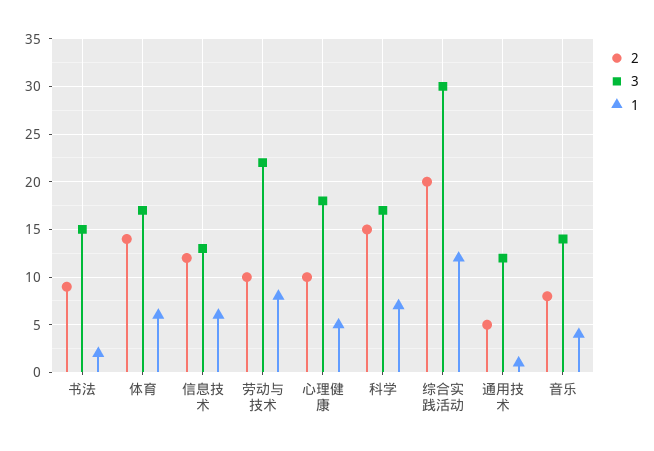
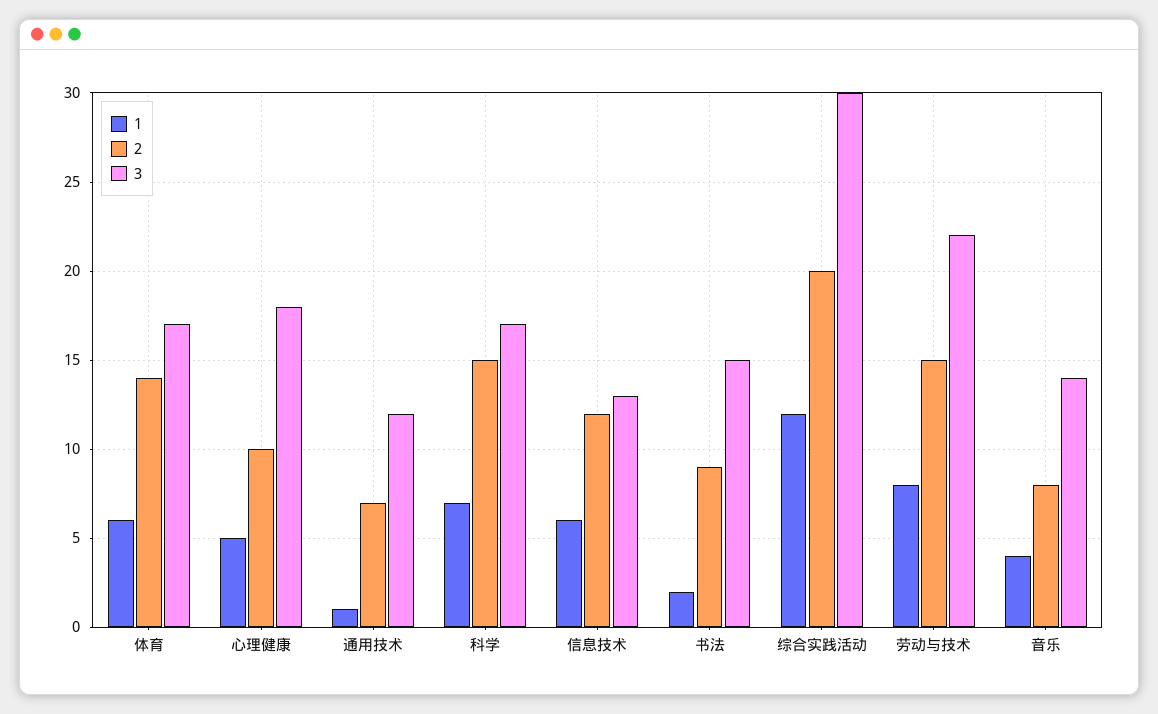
  {
    "2": {
      "书法": 9,
      "体育": 14,
      "信息技术": 12,
-     "劳动与技术": 10,
+     "劳动与技术": 15,
      "心理健康": 10,
      "科学": 15,
      "综合实践活动": 20,
-     "通用技术": 5,
+     "通用技术": 7,
      "音乐": 8
    },
    "3": {
      "书法": 15,
      "体育": 17,
      "信息技术": 13,
      "劳动与技术": 22,
      "心理健康": 18,
      "科学": 17,
      "综合实践活动": 30,
      "通用技术": 12,
      "音乐": 14
    },
    "1": {
      "书法": 2,
      "体育": 6,
      "信息技术": 6,
      "劳动与技术": 8,
      "心理健康": 5,
      "科学": 7,
      "综合实践活动": 12,
      "通用技术": 1,
      "音乐": 4
    }
  }

